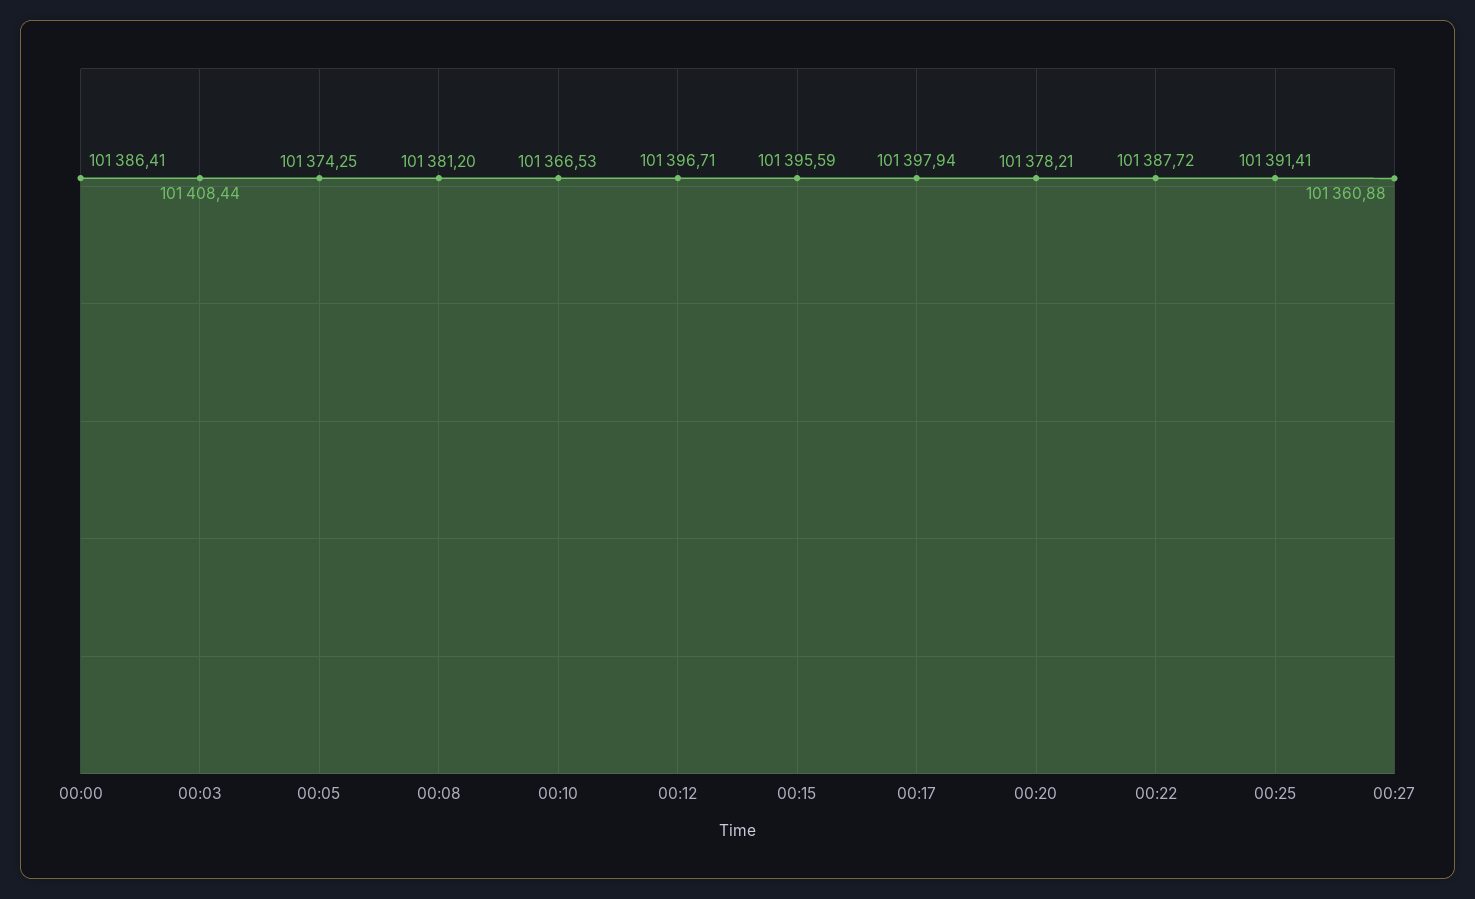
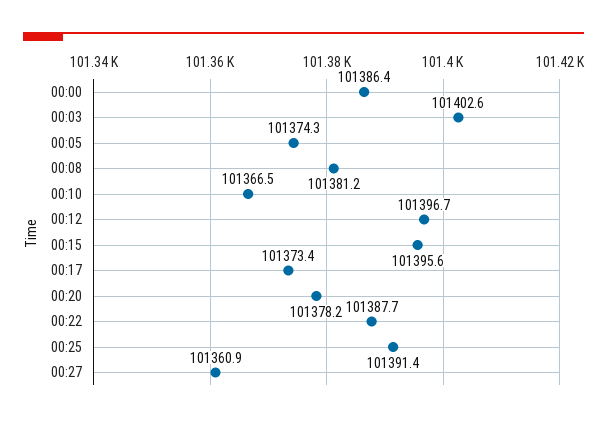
  {
    "00:00": 101386.41,
-   "00:03": 101408.44,
+   "00:03": 101402.6,
    "00:05": 101374.25,
    "00:08": 101381.2,
    "00:10": 101366.53,
    "00:12": 101396.71,
    "00:15": 101395.59,
-   "00:17": 101397.94,
+   "00:17": 101373.4,
    "00:20": 101378.21,
    "00:22": 101387.72,
    "00:25": 101391.41,
    "00:27": 101360.88
  }

